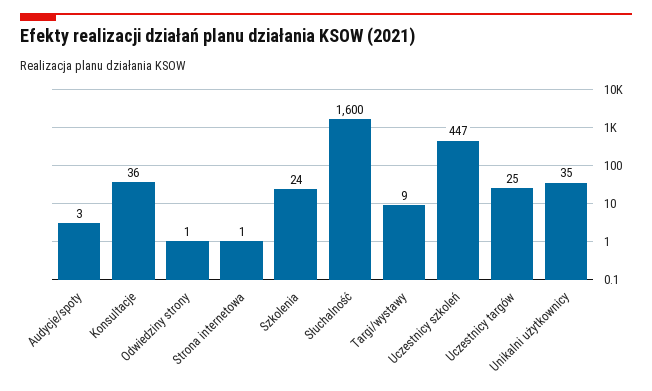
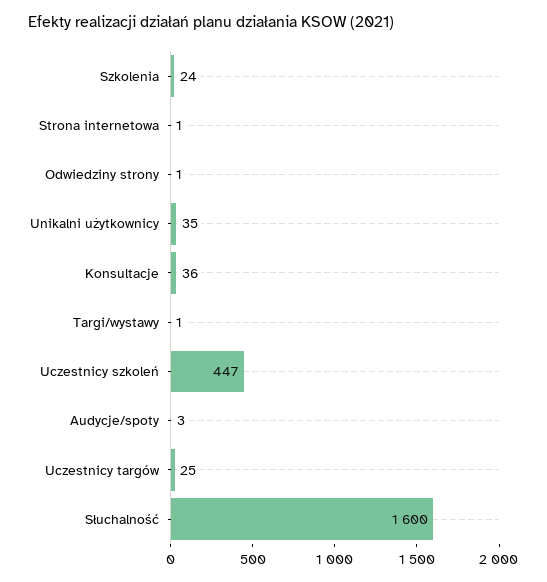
  {
    "Audycje/spoty": 3,
    "Konsultacje": 36,
    "Odwiedziny strony": 1,
    "Strona internetowa": 1,
    "Szkolenia": 24,
    "Słuchalność": 1600,
-   "Targi/wystawy": 9,
+   "Targi/wystawy": 1,
    "Uczestnicy szkoleń": 447,
    "Uczestnicy targów": 25,
    "Unikalni użytkownicy": 35
  }

